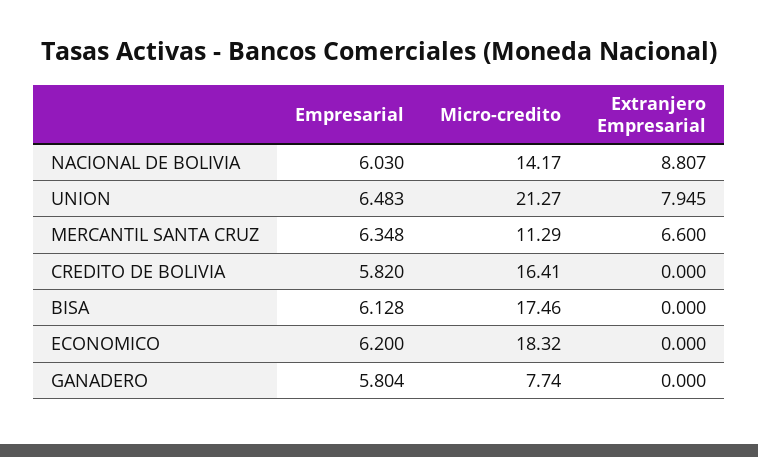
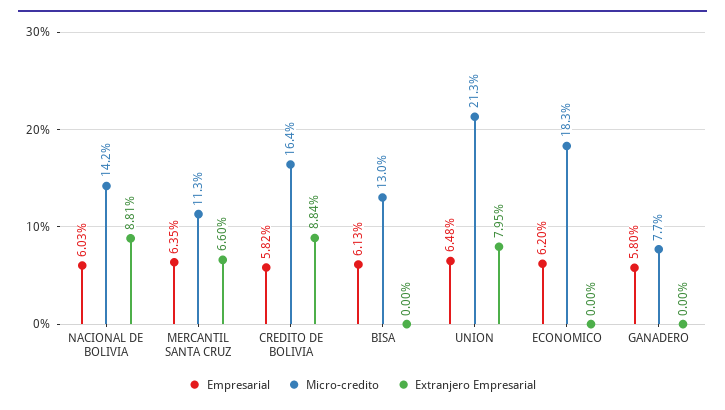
  {
    "Empresarial": {
      "NACIONAL DE BOLIVIA": 6.03,
      "UNION": 6.483,
      "MERCANTIL SANTA CRUZ": 6.348,
      "CREDITO DE BOLIVIA": 5.82,
      "BISA": 6.128,
      "ECONOMICO": 6.2,
      "GANADERO": 5.804
    },
    "Micro-credito": {
      "NACIONAL DE BOLIVIA": 14.17,
      "UNION": 21.27,
      "MERCANTIL SANTA CRUZ": 11.29,
      "CREDITO DE BOLIVIA": 16.41,
-     "BISA": 17.46,
+     "BISA": 13,
      "ECONOMICO": 18.32,
      "GANADERO": 7.74
    },
    "Extranjero Empresarial": {
      "NACIONAL DE BOLIVIA": 8.807,
      "UNION": 7.945,
      "MERCANTIL SANTA CRUZ": 6.6,
-     "CREDITO DE BOLIVIA": 0,
+     "CREDITO DE BOLIVIA": 8.84,
      "BISA": 0,
      "ECONOMICO": 0,
      "GANADERO": 0
    }
  }

